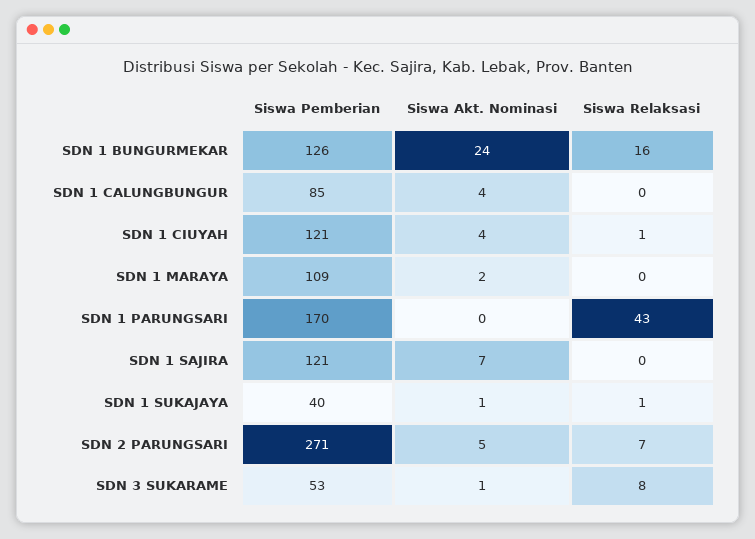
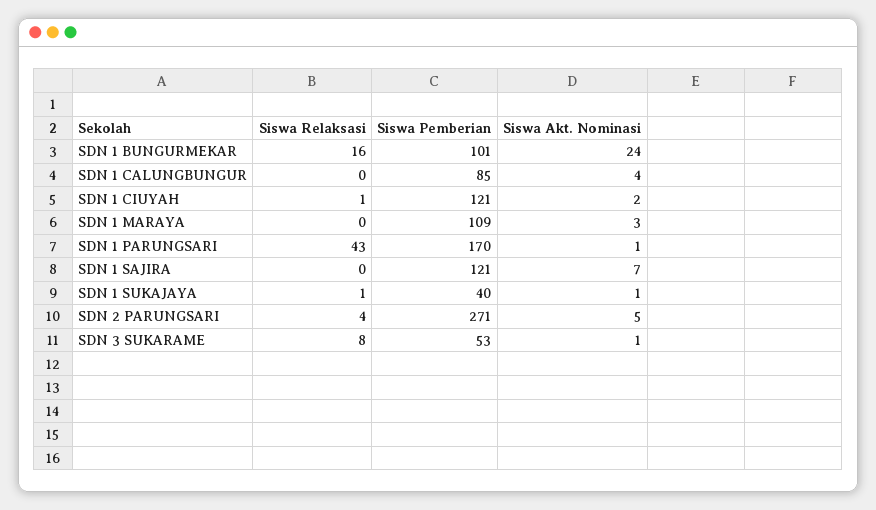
  {
    "Siswa Pemberian": {
-     "SDN 1 BUNGURMEKAR": 126,
+     "SDN 1 BUNGURMEKAR": 101,
      "SDN 1 CALUNGBUNGUR": 85,
      "SDN 1 CIUYAH": 121,
      "SDN 1 MARAYA": 109,
      "SDN 1 PARUNGSARI": 170,
      "SDN 1 SAJIRA": 121,
      "SDN 1 SUKAJAYA": 40,
      "SDN 2 PARUNGSARI": 271,
      "SDN 3 SUKARAME": 53
    },
    "Siswa Akt. Nominasi": {
      "SDN 1 BUNGURMEKAR": 24,
      "SDN 1 CALUNGBUNGUR": 4,
-     "SDN 1 CIUYAH": 4,
+     "SDN 1 CIUYAH": 2,
-     "SDN 1 MARAYA": 2,
+     "SDN 1 MARAYA": 3,
-     "SDN 1 PARUNGSARI": 0,
+     "SDN 1 PARUNGSARI": 1,
      "SDN 1 SAJIRA": 7,
      "SDN 1 SUKAJAYA": 1,
      "SDN 2 PARUNGSARI": 5,
      "SDN 3 SUKARAME": 1
    },
    "Siswa Relaksasi": {
      "SDN 1 BUNGURMEKAR": 16,
      "SDN 1 CALUNGBUNGUR": 0,
      "SDN 1 CIUYAH": 1,
      "SDN 1 MARAYA": 0,
      "SDN 1 PARUNGSARI": 43,
      "SDN 1 SAJIRA": 0,
      "SDN 1 SUKAJAYA": 1,
-     "SDN 2 PARUNGSARI": 7,
+     "SDN 2 PARUNGSARI": 4,
      "SDN 3 SUKARAME": 8
    }
  }

